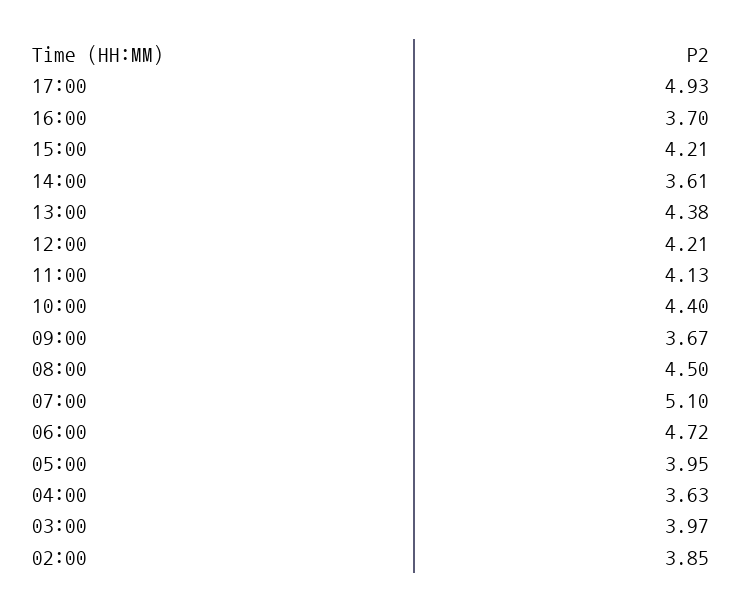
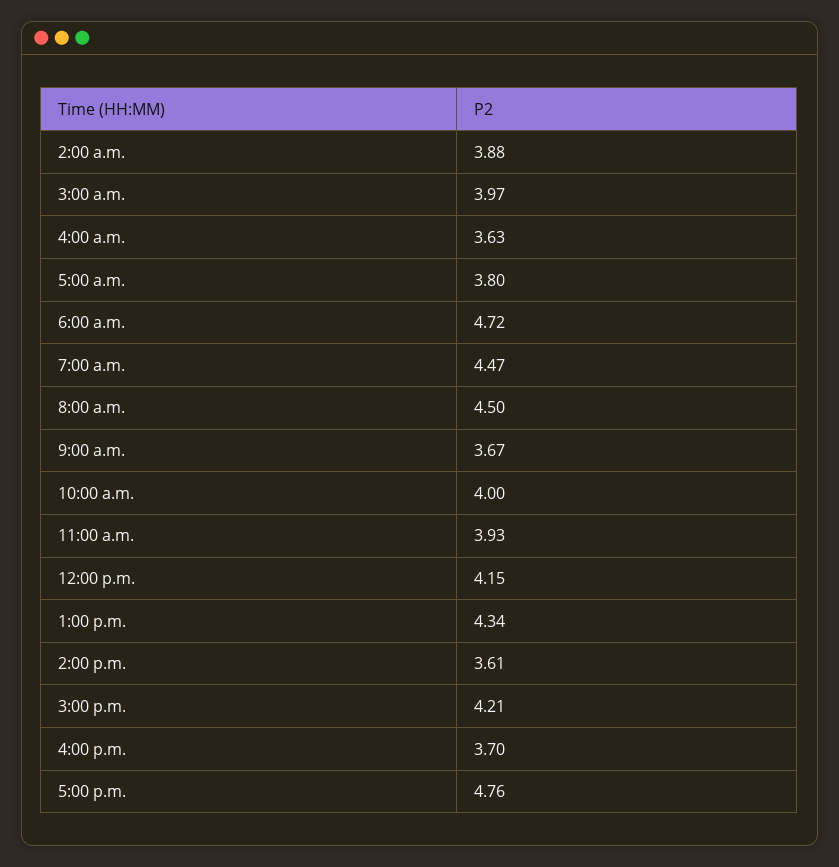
  {
-   "17:00": 4.93,
+   "17:00": 4.76,
    "16:00": 3.7,
    "15:00": 4.21,
    "14:00": 3.61,
-   "13:00": 4.38,
+   "13:00": 4.34,
-   "12:00": 4.21,
+   "12:00": 4.15,
-   "11:00": 4.13,
+   "11:00": 3.93,
-   "10:00": 4.4,
+   "10:00": 4,
    "09:00": 3.67,
    "08:00": 4.5,
-   "07:00": 5.1,
+   "07:00": 4.47,
    "06:00": 4.72,
-   "05:00": 3.95,
+   "05:00": 3.8,
    "04:00": 3.63,
    "03:00": 3.97,
-   "02:00": 3.85
+   "02:00": 3.88
  }

